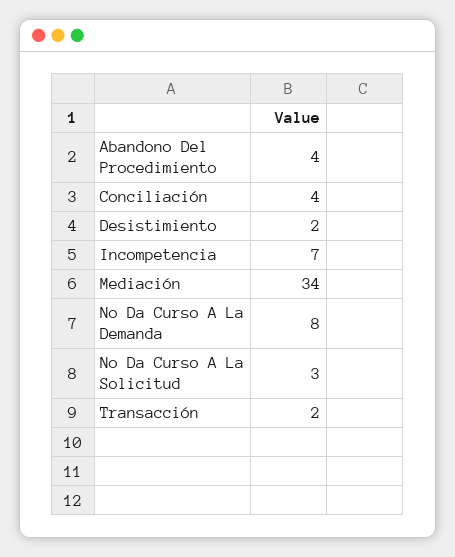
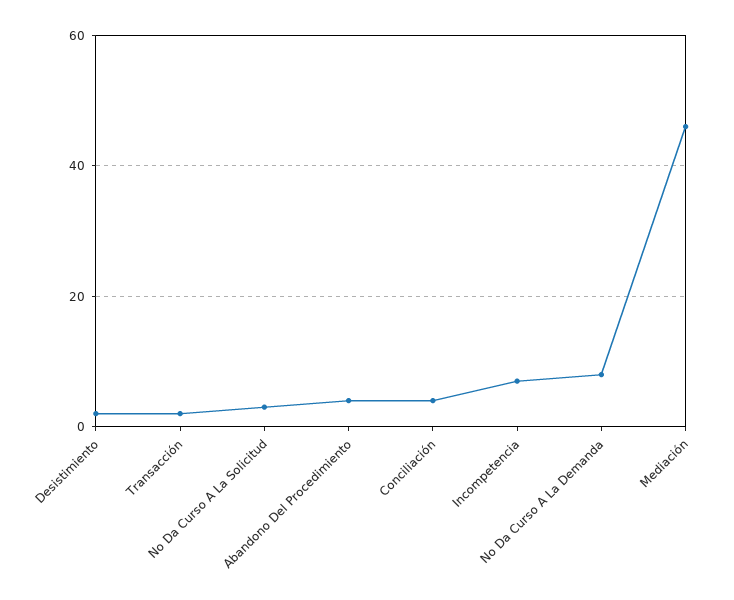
  {
    "Abandono Del Procedimiento": 4,
    "Conciliación": 4,
    "Desistimiento": 2,
    "Incompetencia": 7,
-   "Mediación": 34,
+   "Mediación": 45,
    "No Da Curso A La Demanda": 8,
    "No Da Curso A La Solicitud": 3,
    "Transacción": 2
  }

